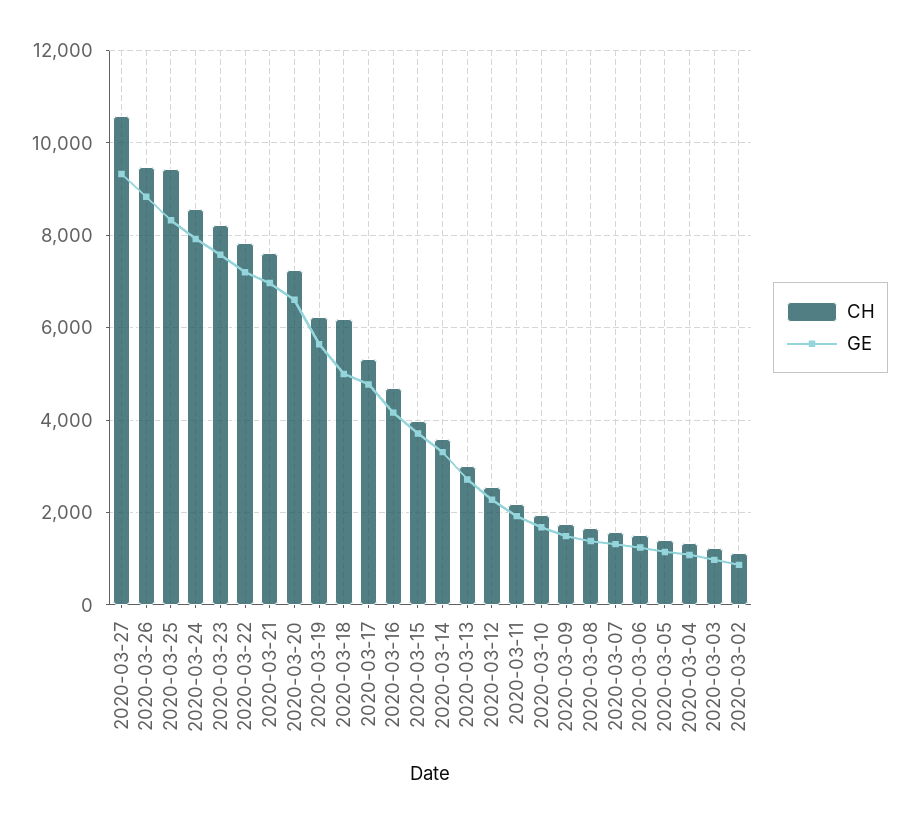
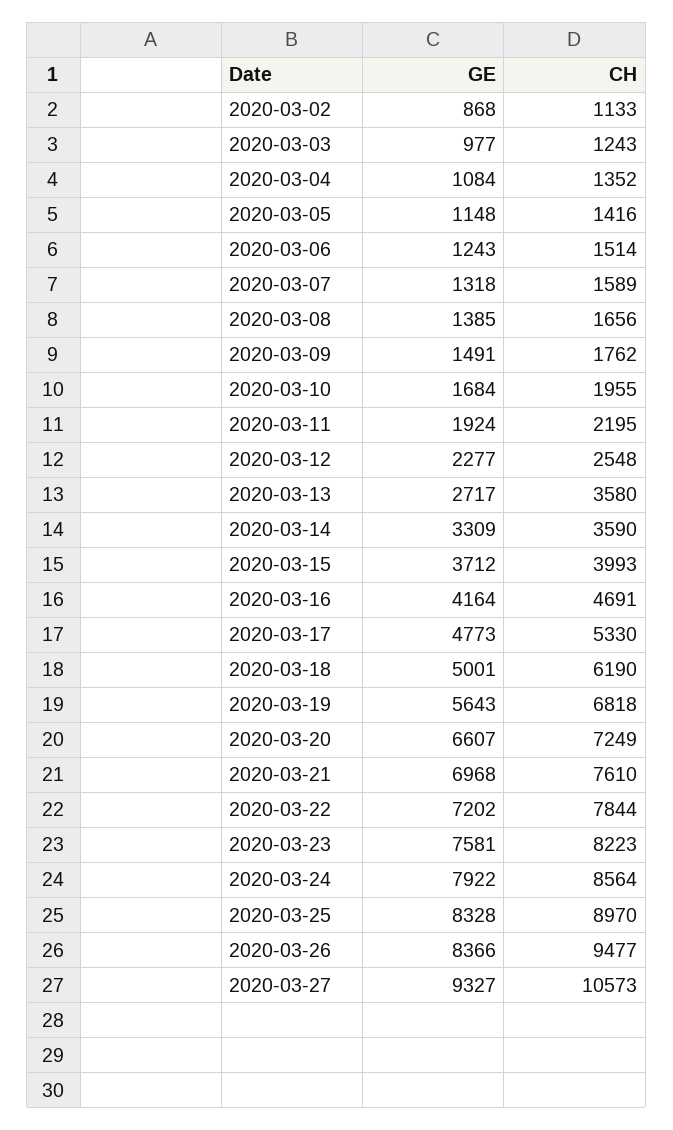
  {
    "CH": {
      "2020-03-27": 10573,
      "2020-03-26": 9477,
-     "2020-03-25": 9400,
+     "2020-03-25": 8970,
      "2020-03-24": 8564,
      "2020-03-23": 8223,
      "2020-03-22": 7844,
      "2020-03-21": 7610,
      "2020-03-20": 7249,
-     "2020-03-19": 6200,
+     "2020-03-19": 6818,
      "2020-03-18": 6190,
      "2020-03-17": 5330,
      "2020-03-16": 4691,
      "2020-03-15": 3993,
      "2020-03-14": 3590,
-     "2020-03-13": 3000,
+     "2020-03-13": 3580,
      "2020-03-12": 2548,
      "2020-03-11": 2195,
      "2020-03-10": 1955,
      "2020-03-09": 1762,
      "2020-03-08": 1656,
      "2020-03-07": 1589,
      "2020-03-06": 1514,
      "2020-03-05": 1416,
      "2020-03-04": 1352,
      "2020-03-03": 1243,
      "2020-03-02": 1133
    },
    "GE": {
      "2020-03-27": 9327,
-     "2020-03-26": 8800,
+     "2020-03-26": 8366,
      "2020-03-25": 8328,
      "2020-03-24": 7922,
      "2020-03-23": 7581,
      "2020-03-22": 7202,
      "2020-03-21": 6968,
      "2020-03-20": 6607,
      "2020-03-19": 5643,
      "2020-03-18": 5001,
      "2020-03-17": 4773,
      "2020-03-16": 4164,
      "2020-03-15": 3712,
      "2020-03-14": 3309,
      "2020-03-13": 2717,
      "2020-03-12": 2277,
      "2020-03-11": 1924,
      "2020-03-10": 1684,
      "2020-03-09": 1491,
      "2020-03-08": 1385,
      "2020-03-07": 1318,
      "2020-03-06": 1243,
      "2020-03-05": 1148,
      "2020-03-04": 1084,
      "2020-03-03": 977,
      "2020-03-02": 868
    }
  }

